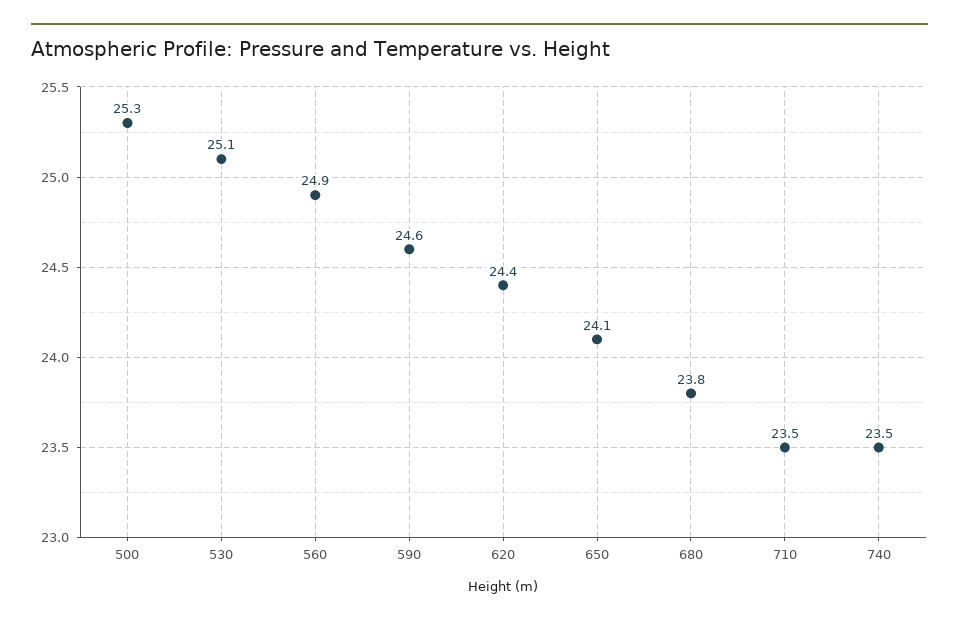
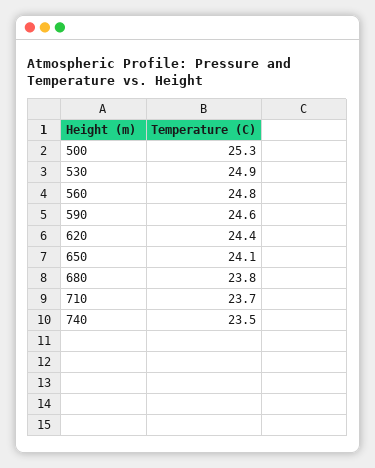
  {
    "500": 25.3,
-   "530": 25.1,
+   "530": 24.9,
-   "560": 24.9,
+   "560": 24.8,
    "590": 24.6,
    "620": 24.4,
    "650": 24.1,
    "680": 23.8,
-   "710": 23.5,
+   "710": 23.7,
    "740": 23.5
  }

